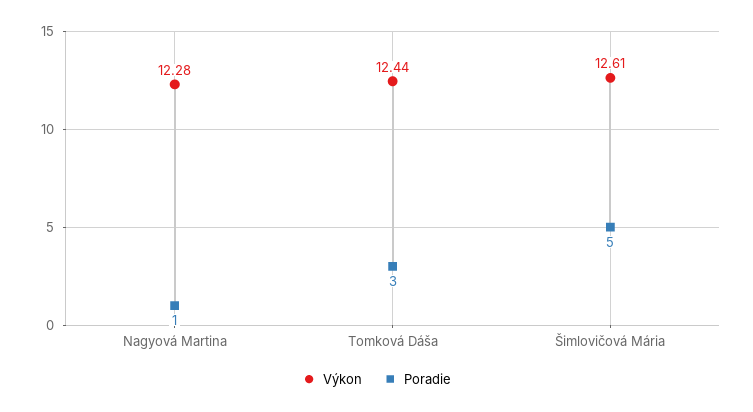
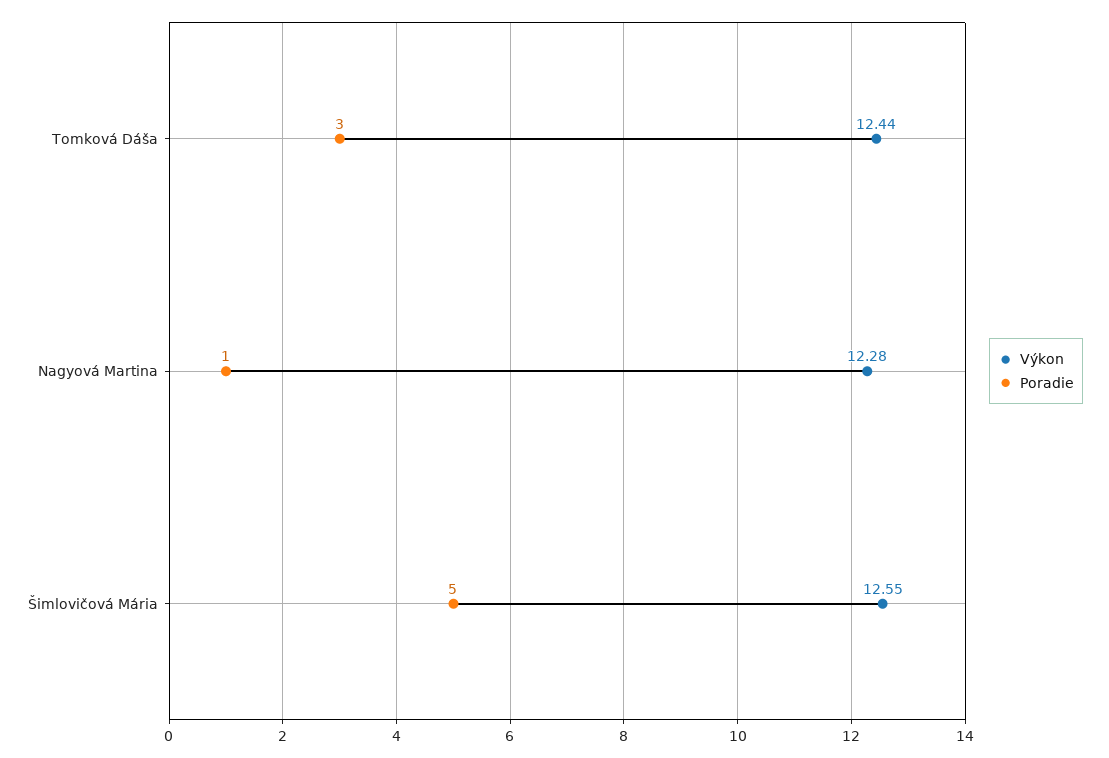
  {
    "Výkon": {
      "Nagyová Martina": 12.28,
      "Tomková Dáša": 12.44,
-     "Šimlovičová Mária": 12.61
+     "Šimlovičová Mária": 12.55
    },
    "Poradie": {
      "Nagyová Martina": 1,
      "Tomková Dáša": 3,
      "Šimlovičová Mária": 5
    }
  }

